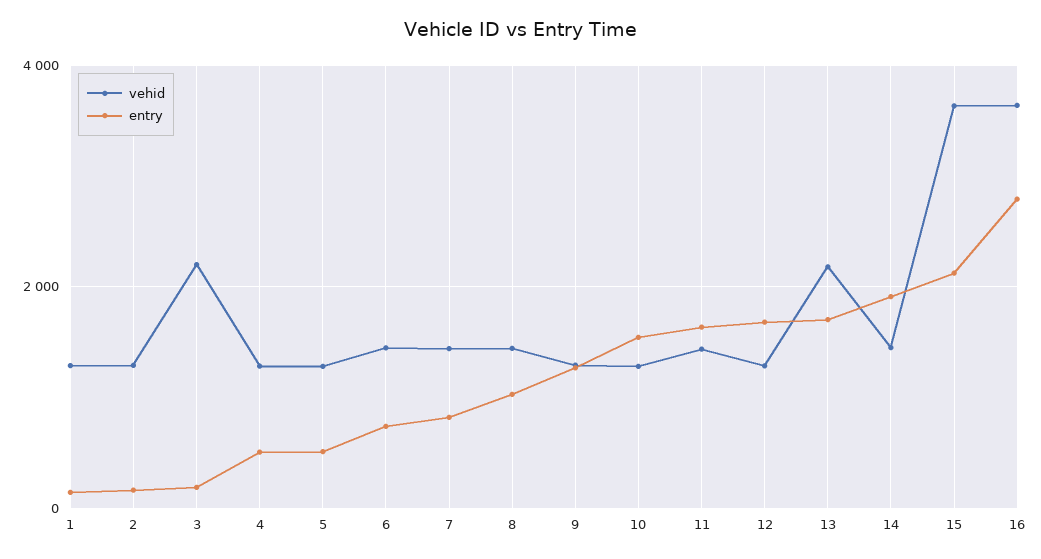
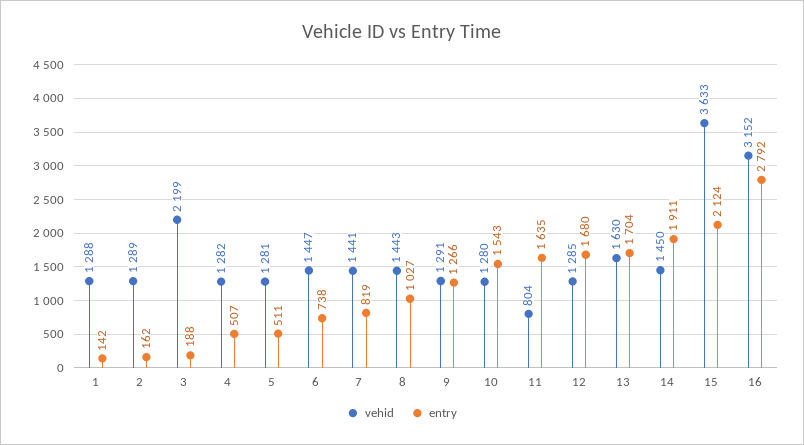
  {
    "vehid": {
      "1": 1288,
      "2": 1289,
      "3": 2199,
      "4": 1282,
      "5": 1281,
      "6": 1447,
      "7": 1441,
      "8": 1443,
      "9": 1291,
      "10": 1280,
-     "11": 1400,
+     "11": 804,
      "12": 1285,
-     "13": 2200,
+     "13": 1630,
      "14": 1450,
      "15": 3633,
-     "16": 3600
+     "16": 3152
    },
    "entry": {
      "1": 142,
      "2": 162,
      "3": 188,
      "4": 507,
      "5": 511,
      "6": 738,
      "7": 819,
      "8": 1027,
      "9": 1266,
      "10": 1543,
      "11": 1635,
      "12": 1680,
      "13": 1704,
      "14": 1911,
      "15": 2124,
      "16": 2792
    }
  }

